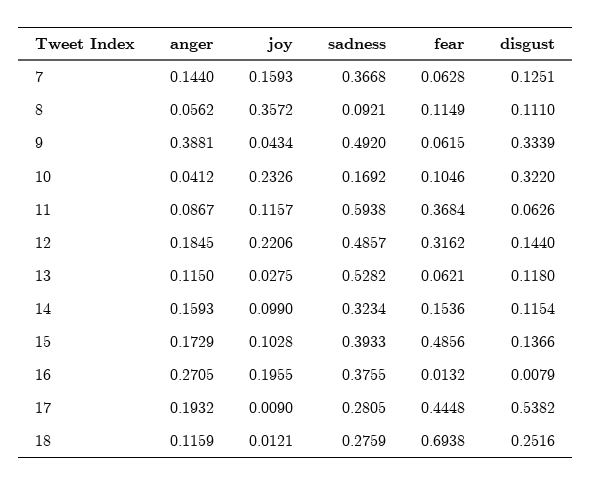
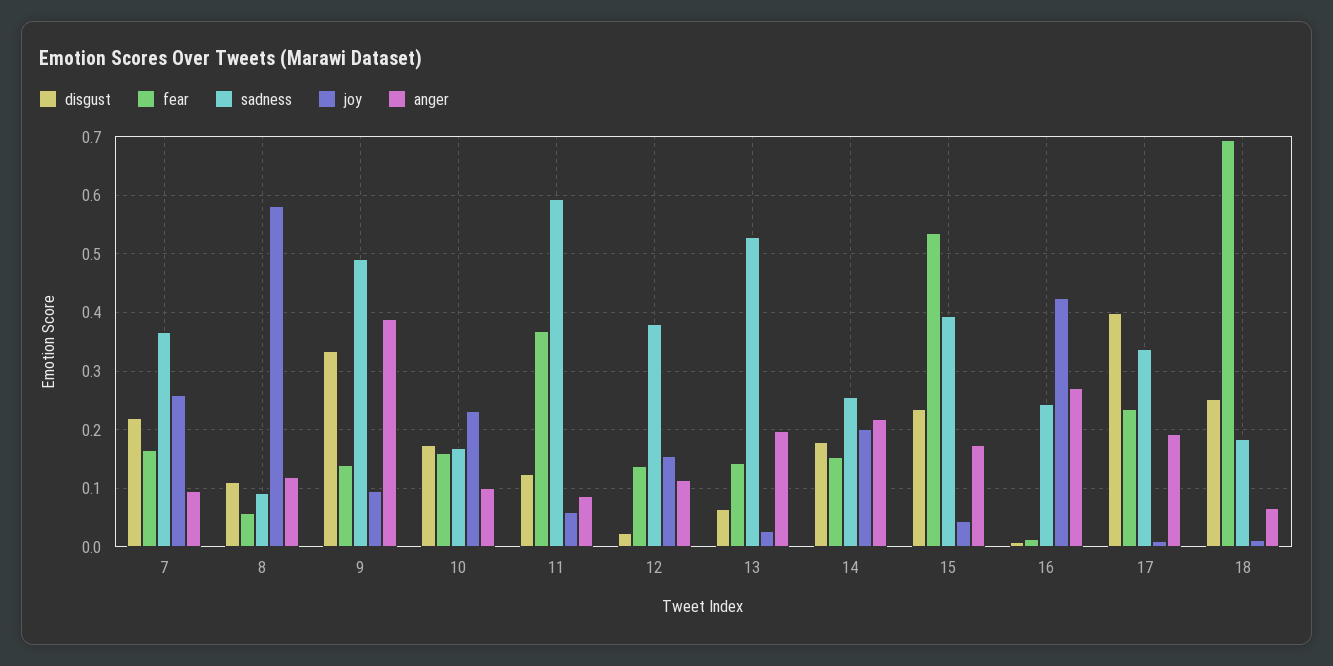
  {
    "anger": {
-     "7": 0.144,
+     "7": 0.1,
-     "8": 0.0562,
+     "8": 0.12,
      "9": 0.3881,
-     "10": 0.0412,
+     "10": 0.1,
      "11": 0.0867,
-     "12": 0.1845,
+     "12": 0.12,
-     "13": 0.115,
+     "13": 0.2,
-     "14": 0.1593,
+     "14": 0.22,
      "15": 0.1729,
      "16": 0.2705,
      "17": 0.1932,
-     "18": 0.1159
+     "18": 0.06
    },
    "joy": {
-     "7": 0.1593,
+     "7": 0.26,
-     "8": 0.3572,
+     "8": 0.58,
-     "9": 0.0434,
+     "9": 0.1,
      "10": 0.2326,
-     "11": 0.1157,
+     "11": 0.06,
-     "12": 0.2206,
+     "12": 0.16,
      "13": 0.0275,
-     "14": 0.099,
+     "14": 0.2,
-     "15": 0.1028,
+     "15": 0.04,
-     "16": 0.1955,
+     "16": 0.42,
      "17": 0.009,
      "18": 0.0121
    },
    "sadness": {
      "7": 0.3668,
      "8": 0.0921,
      "9": 0.492,
      "10": 0.1692,
      "11": 0.5938,
-     "12": 0.4857,
+     "12": 0.38,
      "13": 0.5282,
-     "14": 0.3234,
+     "14": 0.26,
      "15": 0.3933,
-     "16": 0.3755,
+     "16": 0.24,
-     "17": 0.2805,
+     "17": 0.34,
-     "18": 0.2759
+     "18": 0.18
    },
    "fear": {
-     "7": 0.0628,
+     "7": 0.16,
-     "8": 0.1149,
+     "8": 0.06,
-     "9": 0.0615,
+     "9": 0.14,
-     "10": 0.1046,
+     "10": 0.16,
      "11": 0.3684,
-     "12": 0.3162,
+     "12": 0.14,
-     "13": 0.0621,
+     "13": 0.14,
      "14": 0.1536,
-     "15": 0.4856,
+     "15": 0.54,
      "16": 0.0132,
-     "17": 0.4448,
+     "17": 0.24,
      "18": 0.6938
    },
    "disgust": {
-     "7": 0.1251,
+     "7": 0.22,
      "8": 0.111,
      "9": 0.3339,
-     "10": 0.322,
+     "10": 0.18,
-     "11": 0.0626,
+     "11": 0.12,
-     "12": 0.144,
+     "12": 0.02,
-     "13": 0.118,
+     "13": 0.06,
-     "14": 0.1154,
+     "14": 0.18,
-     "15": 0.1366,
+     "15": 0.24,
      "16": 0.0079,
-     "17": 0.5382,
+     "17": 0.4,
      "18": 0.2516
    }
  }

